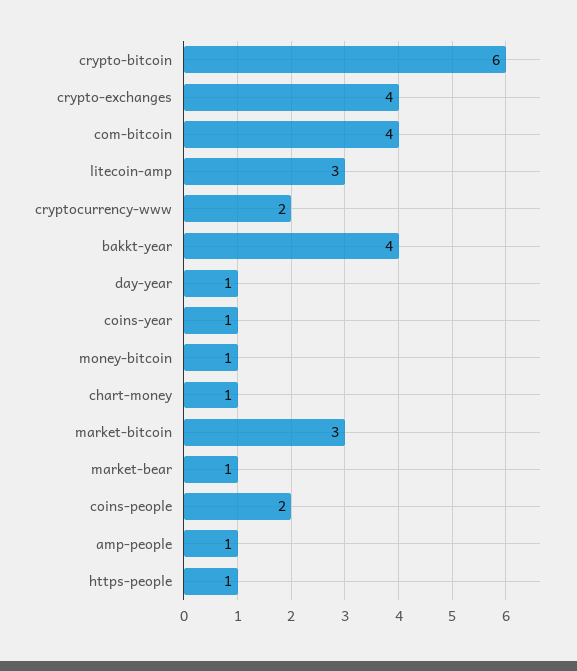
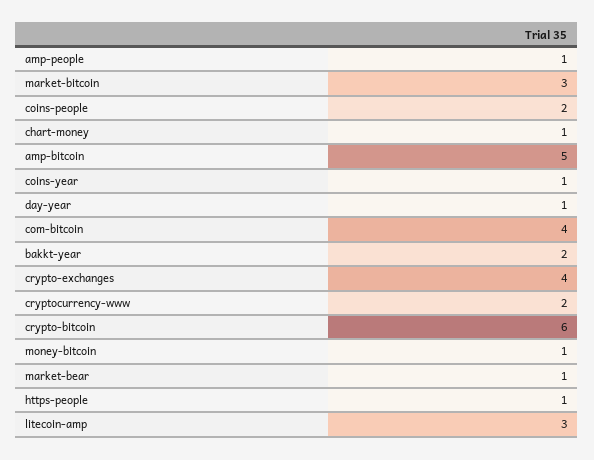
  {
    "crypto-bitcoin": 6,
    "crypto-exchanges": 4,
    "com-bitcoin": 4,
    "litecoin-amp": 3,
    "cryptocurrency-www": 2,
-   "bakkt-year": 4,
+   "bakkt-year": 2,
    "day-year": 1,
    "coins-year": 1,
    "money-bitcoin": 1,
    "chart-money": 1,
    "market-bitcoin": 3,
    "market-bear": 1,
    "coins-people": 2,
    "amp-people": 1,
-   "https-people": 1
+   "https-people": 1,
+   "amp-bitcoin": 5
  }

